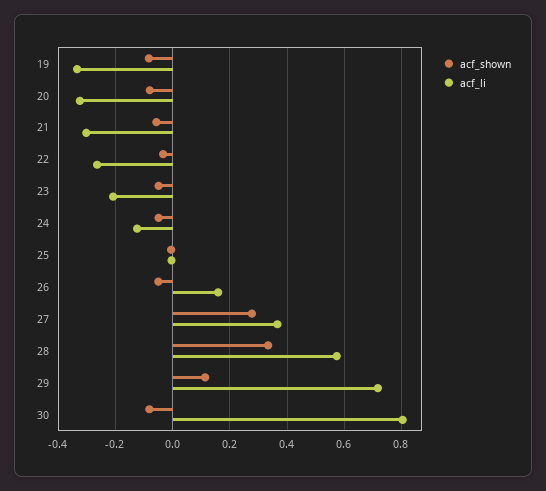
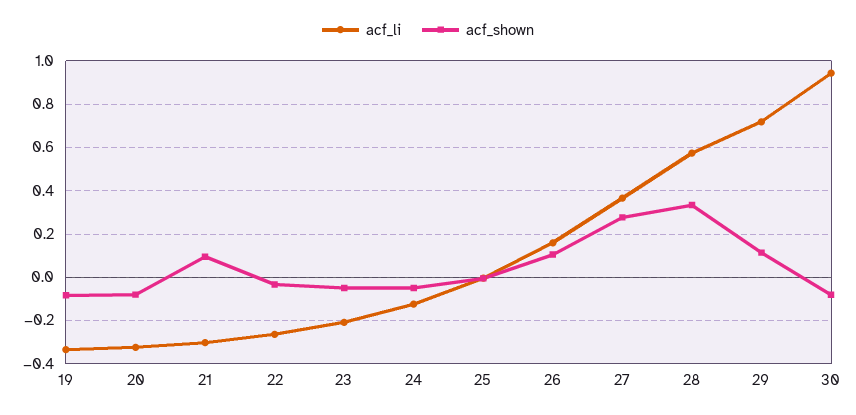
  {
    "acf_shown": {
      "19": -0.075,
      "20": -0.075,
-     "21": -0.05,
+     "21": 0.1,
      "22": -0.025,
      "23": -0.05,
      "24": -0.05,
      "25": 0,
-     "26": -0.05,
+     "26": 0.1,
      "27": 0.275,
      "28": 0.325,
      "29": 0.125,
      "30": -0.075
    },
    "acf_li": {
      "19": -0.325,
      "20": -0.325,
      "21": -0.3,
      "22": -0.275,
      "23": -0.2,
      "24": -0.125,
      "25": 0,
      "26": 0.15,
      "27": 0.375,
      "28": 0.575,
      "29": 0.725,
-     "30": 0.8
+     "30": 0.95
    }
  }

